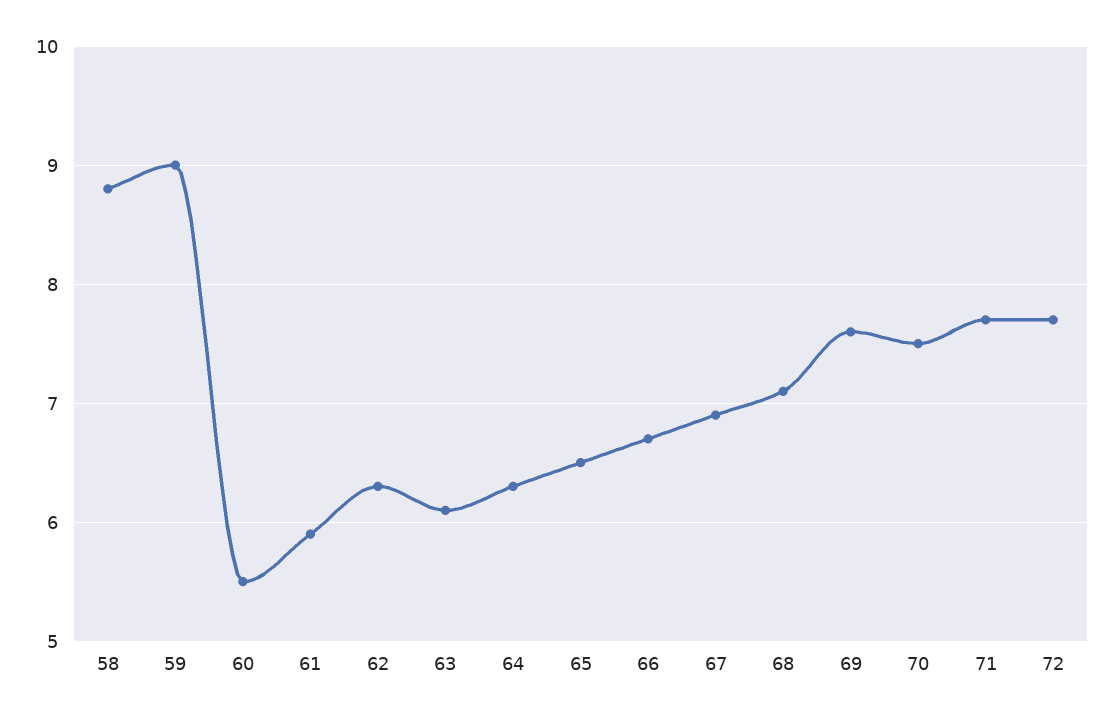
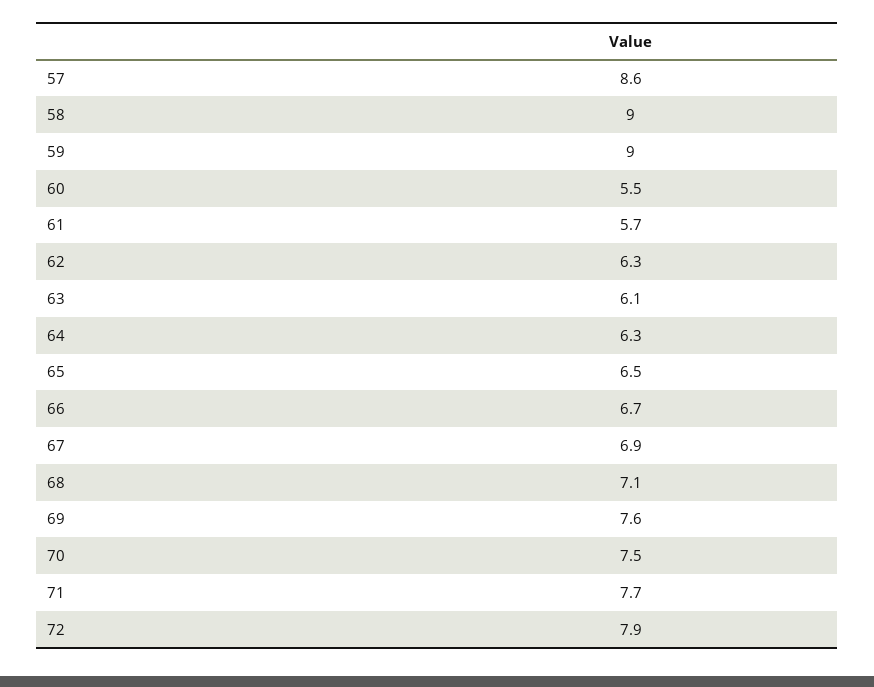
  {
-   "58": 8.8,
+   "58": 9,
    "59": 9,
    "60": 5.5,
-   "61": 5.9,
+   "61": 5.7,
    "62": 6.3,
    "63": 6.1,
    "64": 6.3,
    "65": 6.5,
    "66": 6.7,
    "67": 6.9,
    "68": 7.1,
    "69": 7.6,
    "70": 7.5,
    "71": 7.7,
-   "72": 7.7
+   "72": 7.9,
+   "57": 8.6
  }

